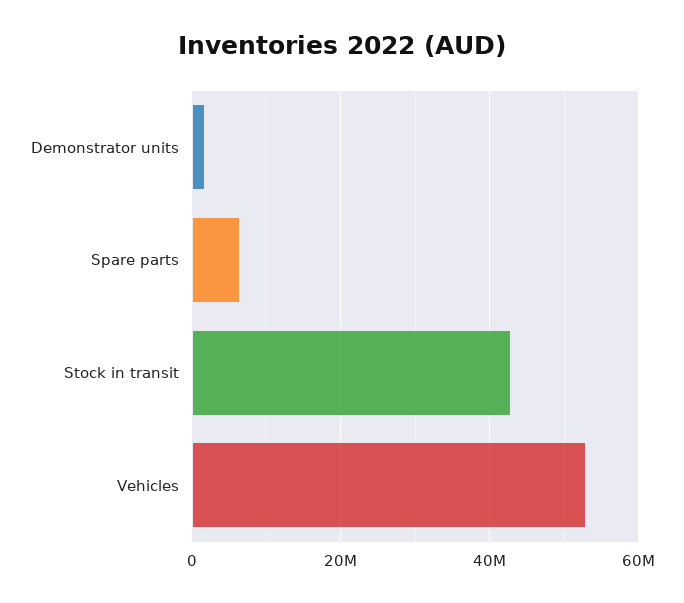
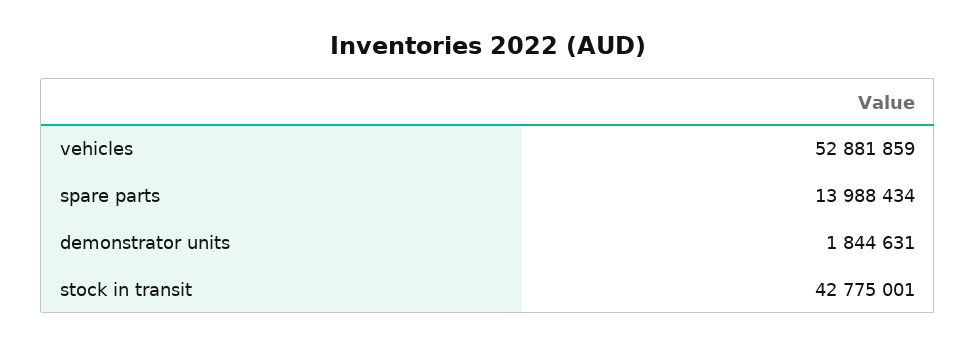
  {
    "Demonstrator units": 1844631,
-   "Spare parts": 6000000,
+   "Spare parts": 13988434,
    "Stock in transit": 42775001,
    "Vehicles": 52881859
  }

